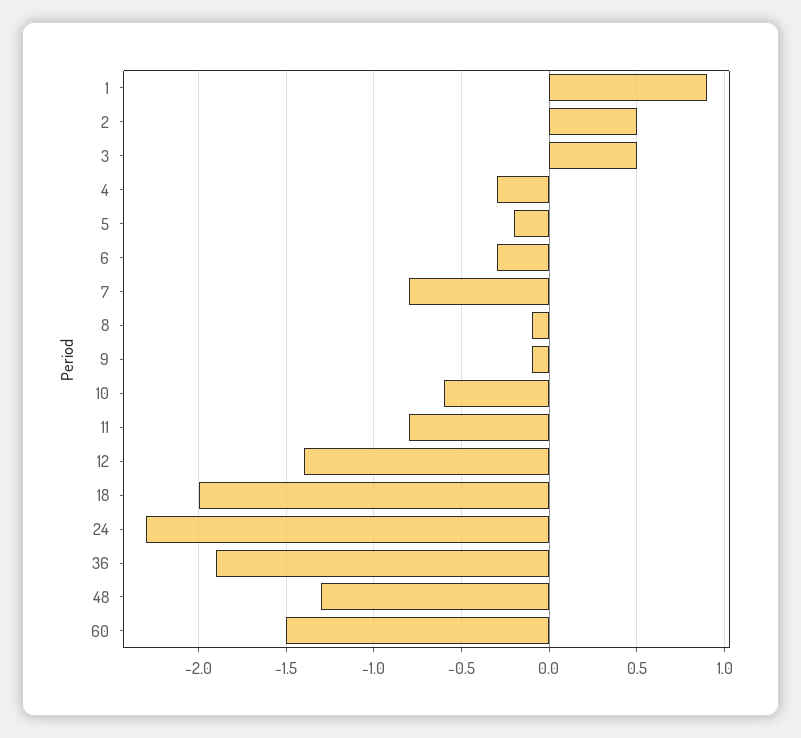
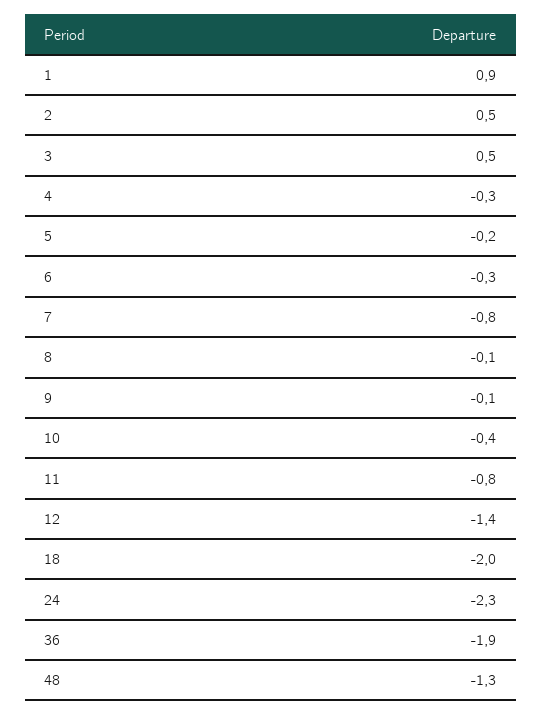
  {
    "1": 0.9,
    "2": 0.5,
    "3": 0.5,
    "4": -0.3,
    "5": -0.2,
    "6": -0.3,
    "7": -0.8,
    "8": -0.1,
    "9": -0.1,
-   "10": -0.6,
+   "10": -0.4,
    "11": -0.8,
    "12": -1.4,
    "18": -2,
    "24": -2.3,
    "36": -1.9,
-   "48": -1.3,
+   "48": -1.3
-   "60": -1.5
  }

